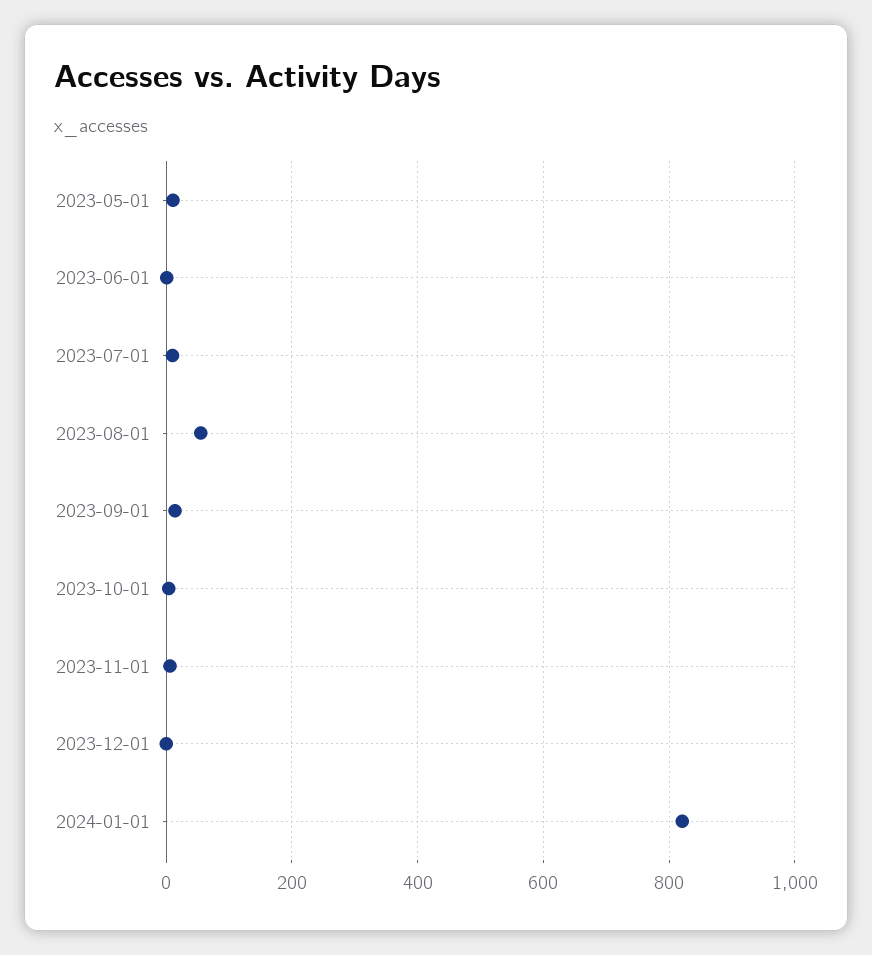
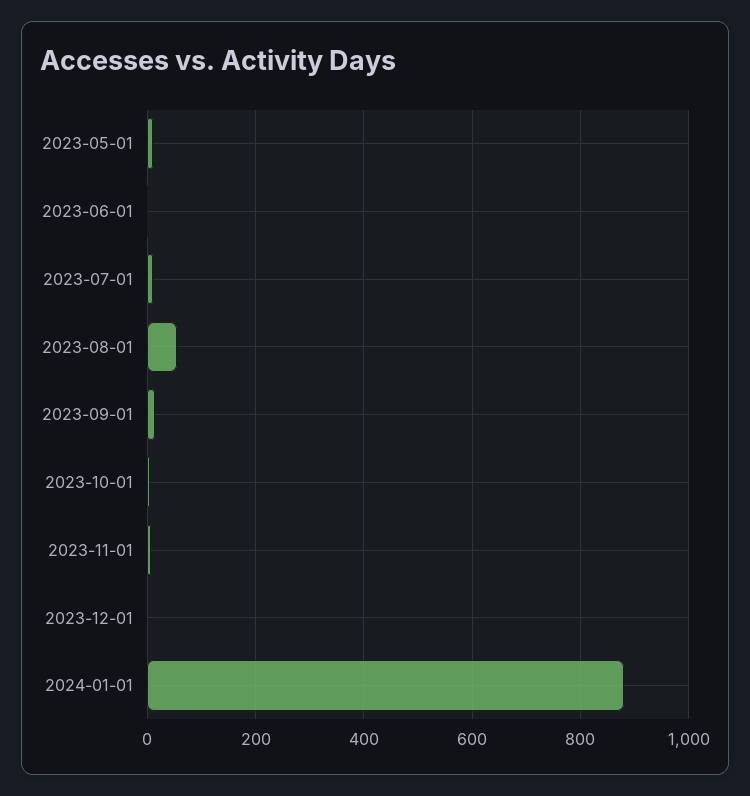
  {
    "2023-05-01": 20,
    "2023-06-01": 0,
    "2023-07-01": 20,
    "2023-08-01": 60,
    "2023-09-01": 20,
    "2023-10-01": 0,
    "2023-11-01": 0,
    "2023-12-01": 0,
-   "2024-01-01": 820
+   "2024-01-01": 880
  }

